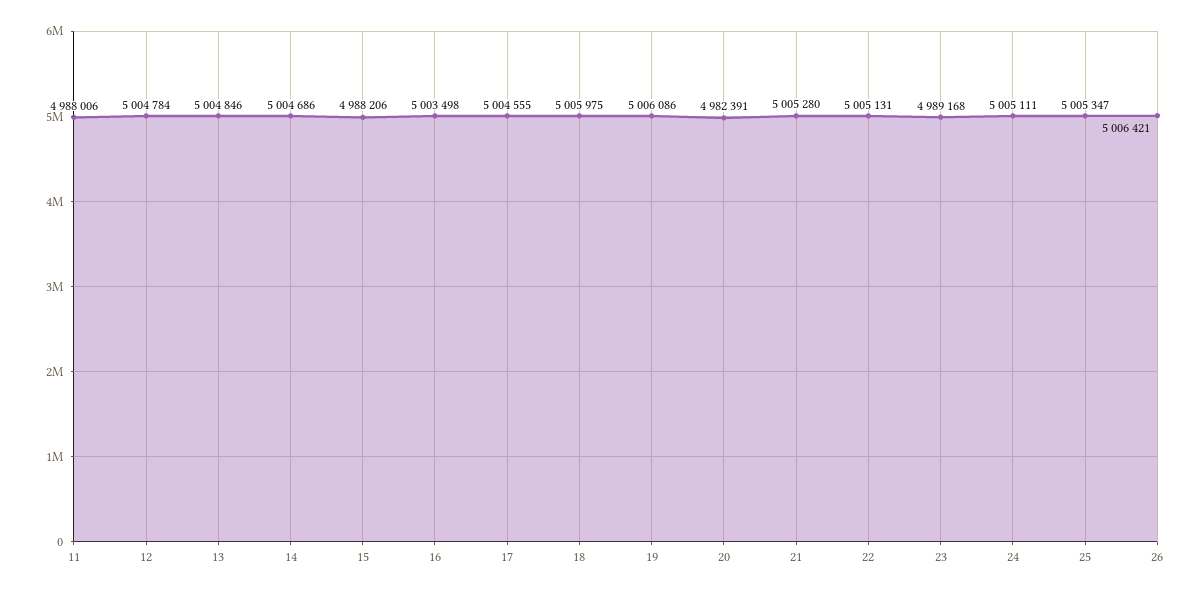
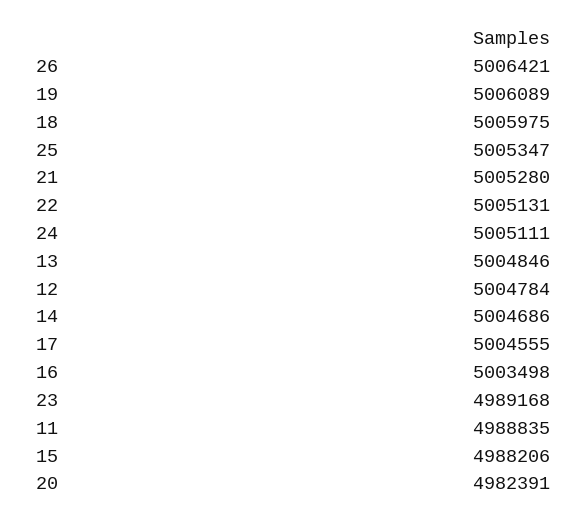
  {
-   "11": 4988006,
+   "11": 4988835,
    "12": 5004784,
    "13": 5004846,
    "14": 5004686,
    "15": 4988206,
    "16": 5003498,
    "17": 5004555,
    "18": 5005975,
-   "19": 5006086,
+   "19": 5006089,
    "20": 4982391,
    "21": 5005280,
    "22": 5005131,
    "23": 4989168,
    "24": 5005111,
    "25": 5005347,
    "26": 5006421
  }

